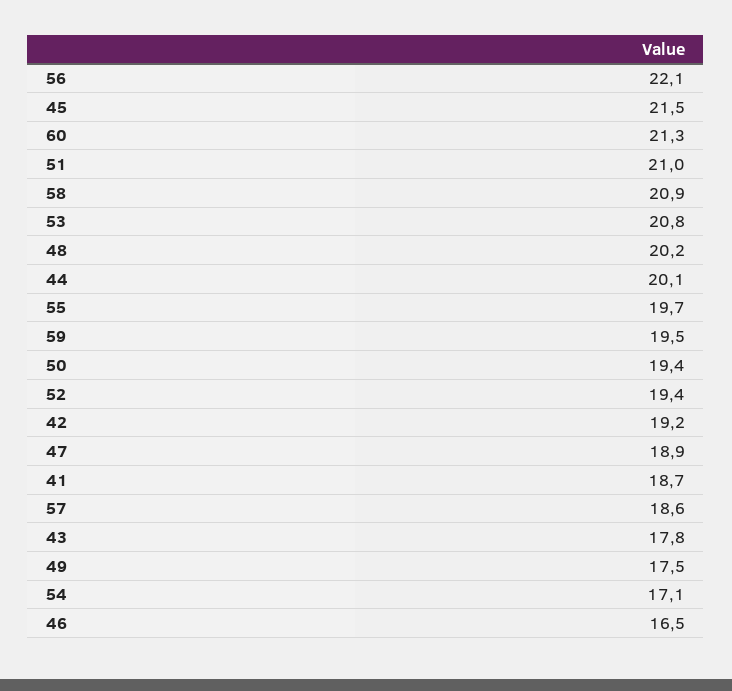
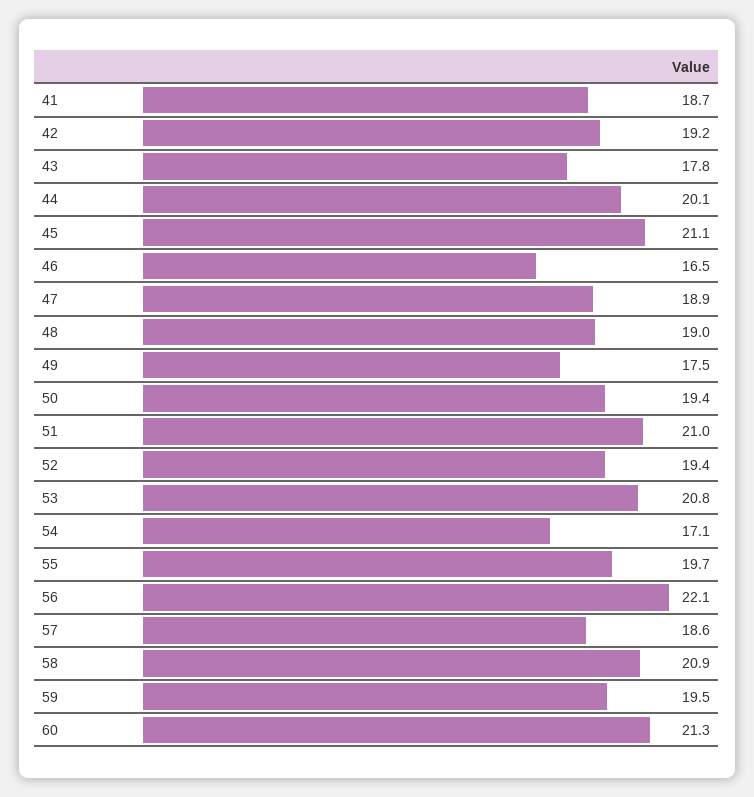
  {
    "56": 22.1,
-   "45": 21.5,
+   "45": 21.1,
    "60": 21.3,
    "51": 21,
    "58": 20.9,
    "53": 20.8,
-   "48": 20.2,
+   "48": 19,
    "44": 20.1,
    "55": 19.7,
    "59": 19.5,
    "50": 19.4,
    "52": 19.4,
    "42": 19.2,
    "47": 18.9,
    "41": 18.7,
    "57": 18.6,
    "43": 17.8,
    "49": 17.5,
    "54": 17.1,
    "46": 16.5
  }

